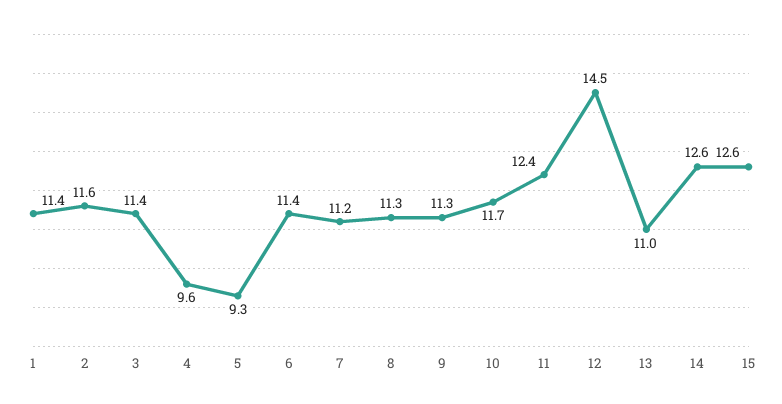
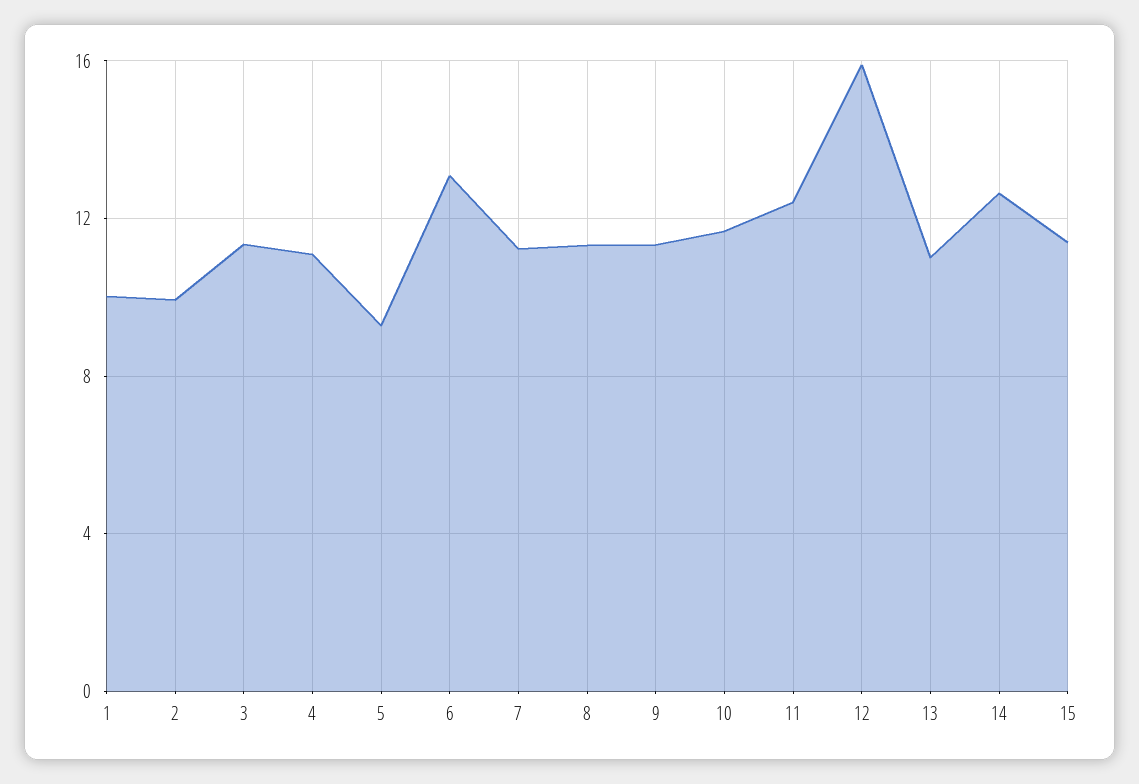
  {
-   "1": 11.4,
+   "1": 10,
-   "2": 11.6,
+   "2": 10,
    "3": 11.4,
-   "4": 9.6,
+   "4": 11,
    "5": 9.3,
-   "6": 11.4,
+   "6": 13,
    "7": 11.2,
    "8": 11.3,
    "9": 11.3,
    "10": 11.7,
    "11": 12.4,
-   "12": 14.5,
+   "12": 16,
    "13": 11,
    "14": 12.6,
-   "15": 12.6
+   "15": 11.5
  }

